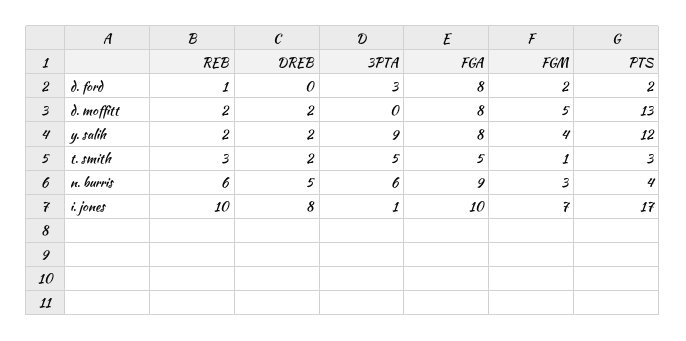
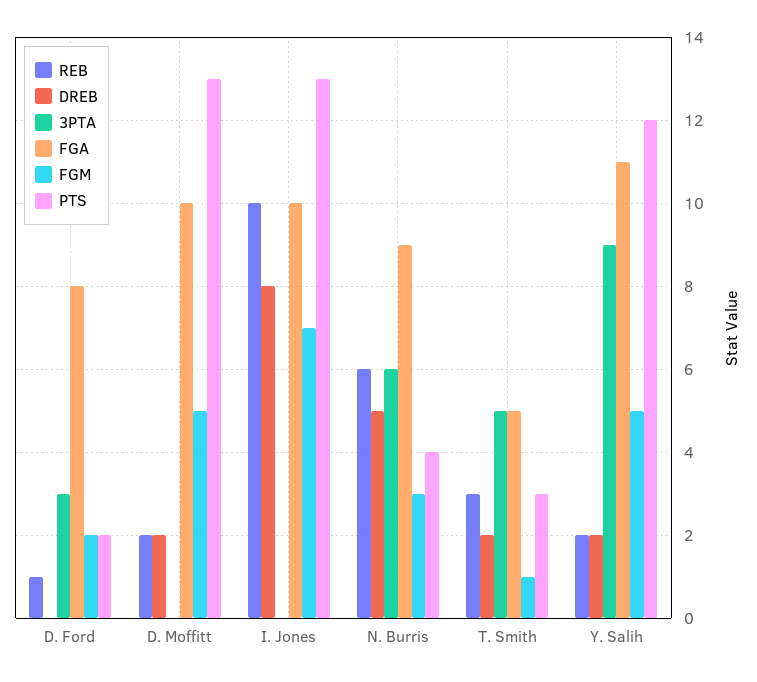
  {
    "REB": {
      "d. ford": 1,
      "d. moffitt": 2,
      "y. salih": 2,
      "t. smith": 3,
      "n. burris": 6,
      "i. jones": 10
    },
    "DREB": {
      "d. ford": 0,
      "d. moffitt": 2,
      "y. salih": 2,
      "t. smith": 2,
      "n. burris": 5,
      "i. jones": 8
    },
    "3PTA": {
      "d. ford": 3,
      "d. moffitt": 0,
      "y. salih": 9,
      "t. smith": 5,
      "n. burris": 6,
-     "i. jones": 1
+     "i. jones": 0
    },
    "FGA": {
      "d. ford": 8,
-     "d. moffitt": 8,
+     "d. moffitt": 10,
-     "y. salih": 8,
+     "y. salih": 11,
      "t. smith": 5,
      "n. burris": 9,
      "i. jones": 10
    },
    "FGM": {
      "d. ford": 2,
      "d. moffitt": 5,
-     "y. salih": 4,
+     "y. salih": 5,
      "t. smith": 1,
      "n. burris": 3,
      "i. jones": 7
    },
    "PTS": {
      "d. ford": 2,
      "d. moffitt": 13,
      "y. salih": 12,
      "t. smith": 3,
      "n. burris": 4,
-     "i. jones": 17
+     "i. jones": 13
    }
  }

